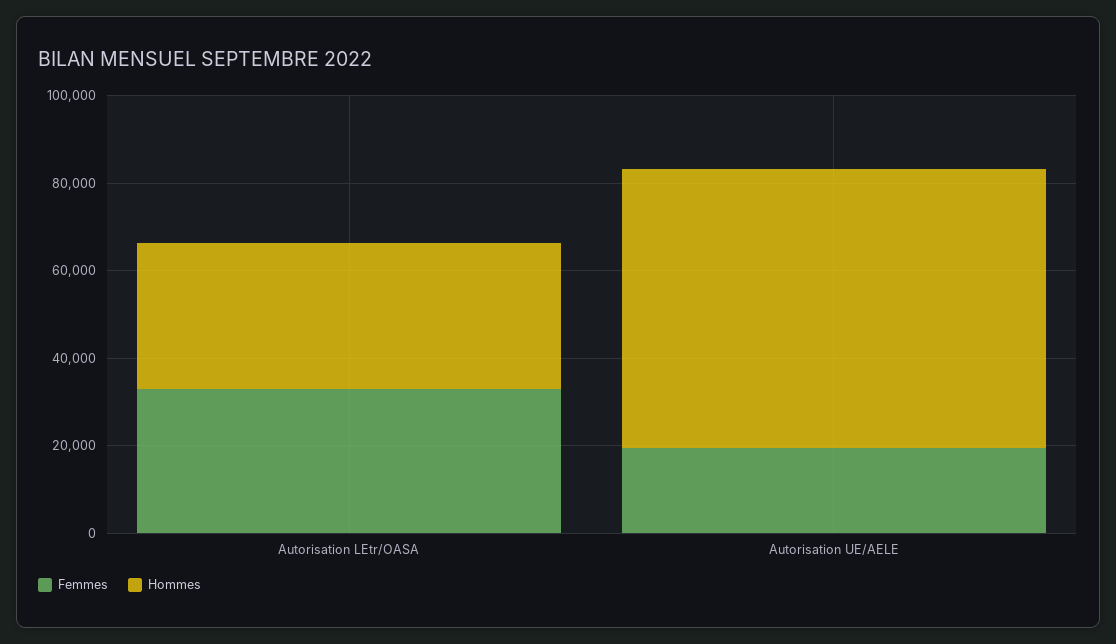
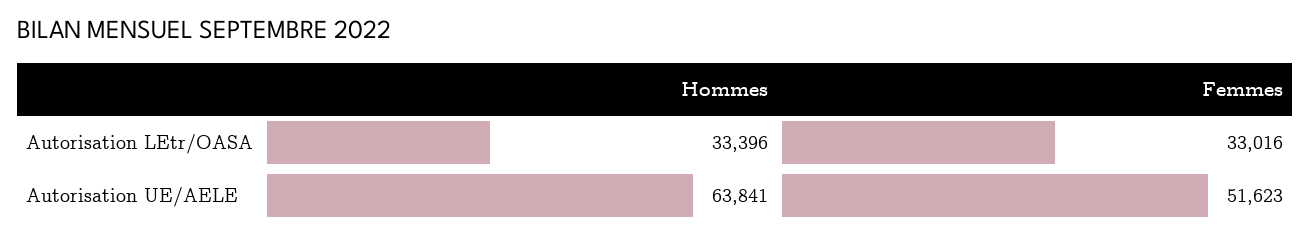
  {
    "Femmes": {
      "Autorisation LEtr/OASA": 33016,
-     "Autorisation UE/AELE": 20000
+     "Autorisation UE/AELE": 51623
    },
    "Hommes": {
      "Autorisation LEtr/OASA": 33396,
      "Autorisation UE/AELE": 63841
    }
  }

